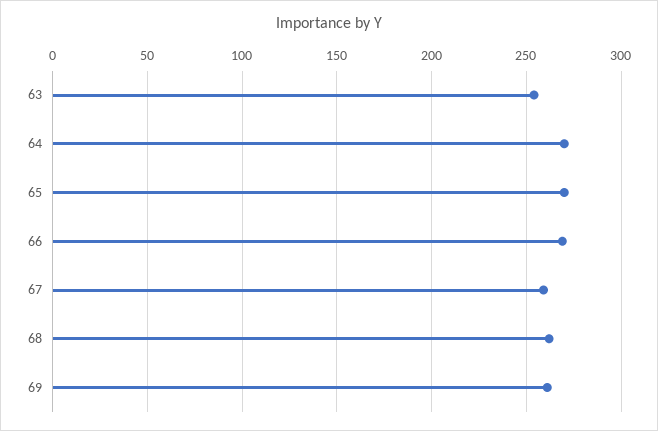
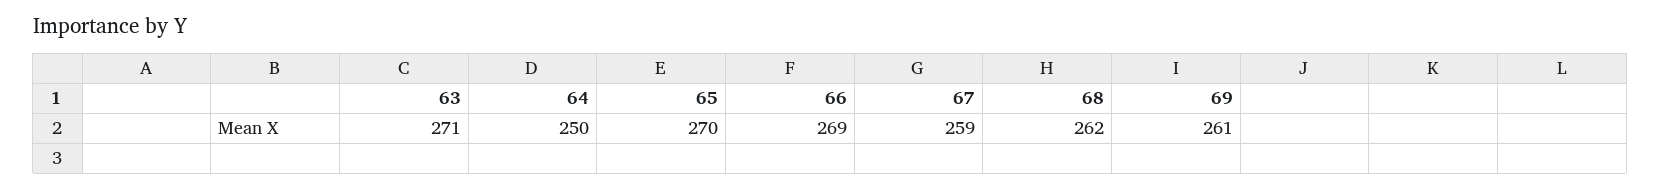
  {
-   "63": 255,
+   "63": 271,
-   "64": 270,
+   "64": 250,
    "65": 270,
    "66": 269,
    "67": 259,
    "68": 262,
    "69": 261
  }

